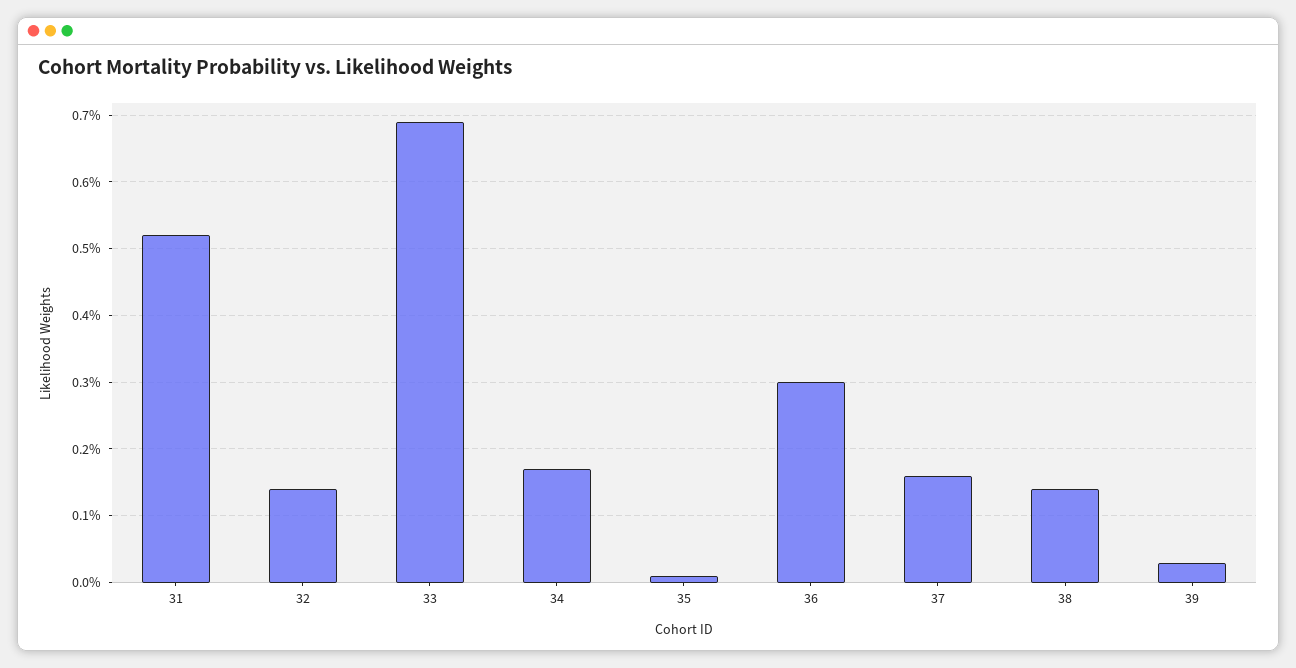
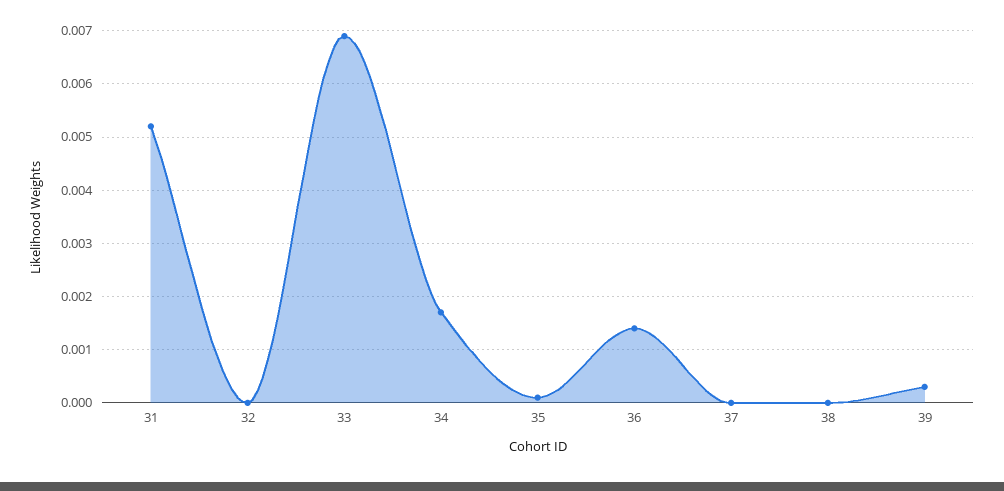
  {
    "31": 0.0052,
-   "32": 0.0014,
+   "32": 0,
    "33": 0.0069,
    "34": 0.0017,
    "35": 0.0001,
-   "36": 0.003,
+   "36": 0.0015,
-   "37": 0.0016,
+   "37": 0,
-   "38": 0.0014,
+   "38": 0,
    "39": 0.0003
  }

